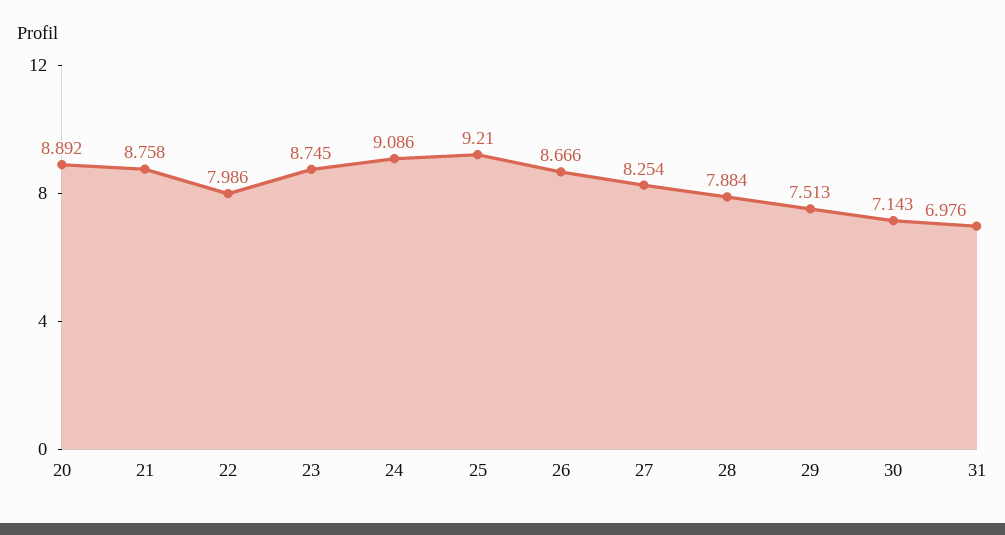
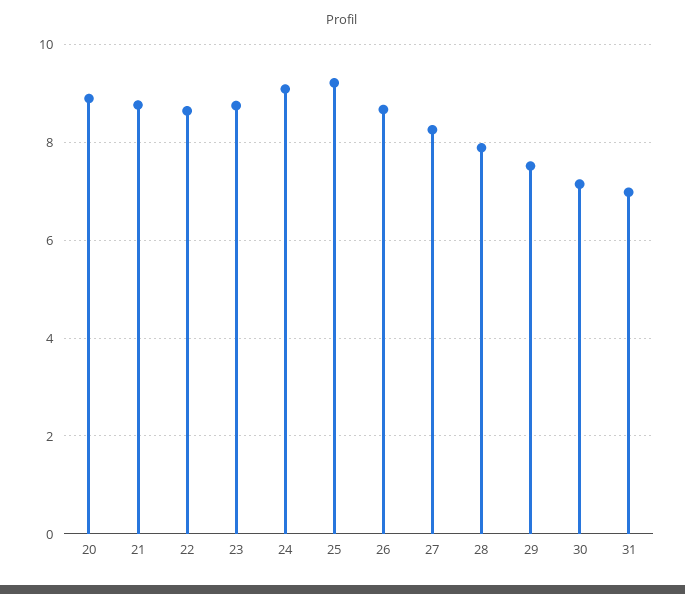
  {
    "20": 8.892,
    "21": 8.758,
-   "22": 7.986,
+   "22": 8.6,
    "23": 8.745,
    "24": 9.086,
    "25": 9.21,
    "26": 8.666,
    "27": 8.254,
    "28": 7.884,
    "29": 7.513,
    "30": 7.143,
    "31": 6.976
  }

